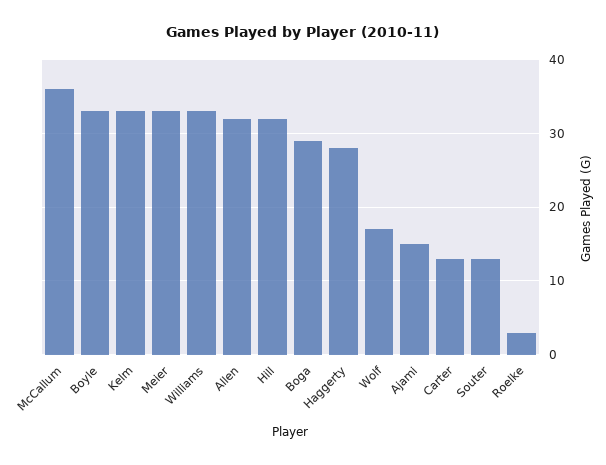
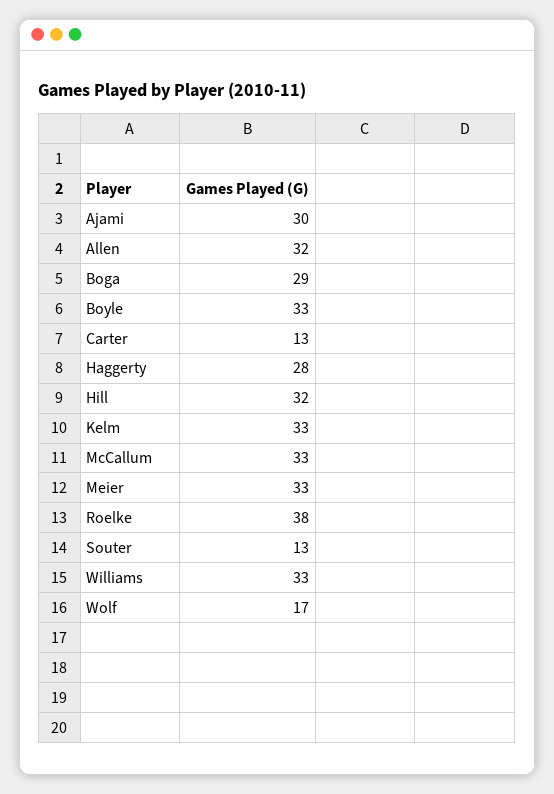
  {
-   "McCallum": 36,
+   "McCallum": 33,
    "Boyle": 33,
    "Kelm": 33,
    "Meier": 33,
    "Williams": 33,
    "Allen": 32,
    "Hill": 32,
    "Boga": 29,
    "Haggerty": 28,
    "Wolf": 17,
-   "Ajami": 15,
+   "Ajami": 30,
    "Carter": 13,
    "Souter": 13,
-   "Roelke": 3
+   "Roelke": 38
  }

